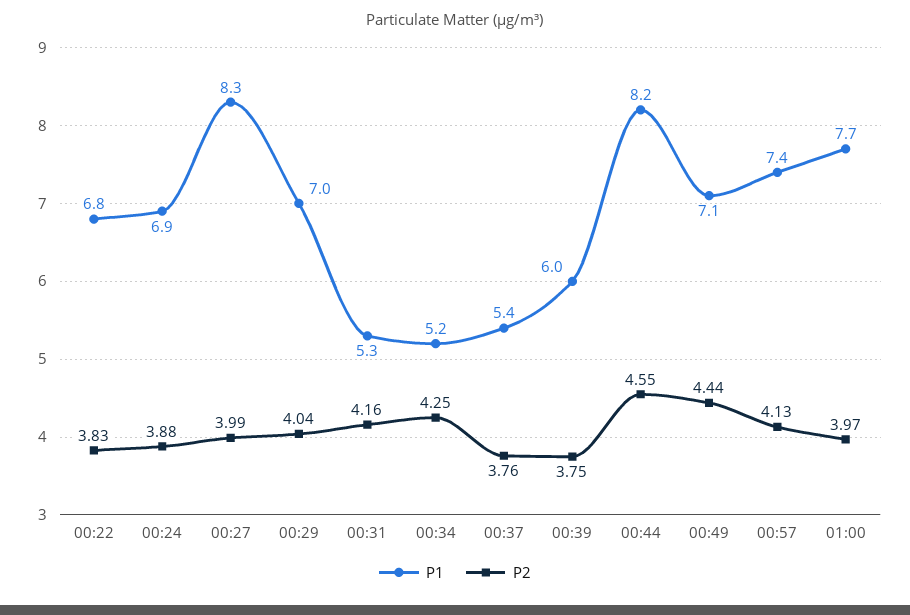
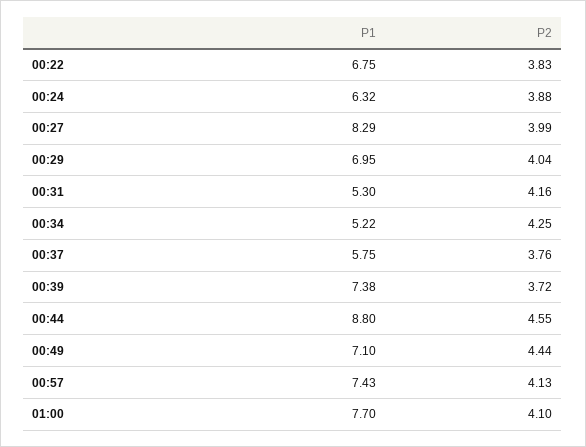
  {
    "P1": {
      "00:22": 6.75,
-     "00:24": 6.9,
+     "00:24": 6.32,
      "00:27": 8.29,
      "00:29": 6.95,
      "00:31": 5.3,
      "00:34": 5.22,
-     "00:37": 5.4,
+     "00:37": 5.75,
-     "00:39": 6,
+     "00:39": 7.38,
-     "00:44": 8.2,
+     "00:44": 8.8,
      "00:49": 7.1,
      "00:57": 7.43,
      "01:00": 7.7
    },
    "P2": {
      "00:22": 3.83,
      "00:24": 3.88,
      "00:27": 3.99,
      "00:29": 4.04,
      "00:31": 4.16,
      "00:34": 4.25,
      "00:37": 3.76,
-     "00:39": 3.75,
+     "00:39": 3.72,
      "00:44": 4.55,
      "00:49": 4.44,
      "00:57": 4.13,
-     "01:00": 3.97
+     "01:00": 4.1
    }
  }

